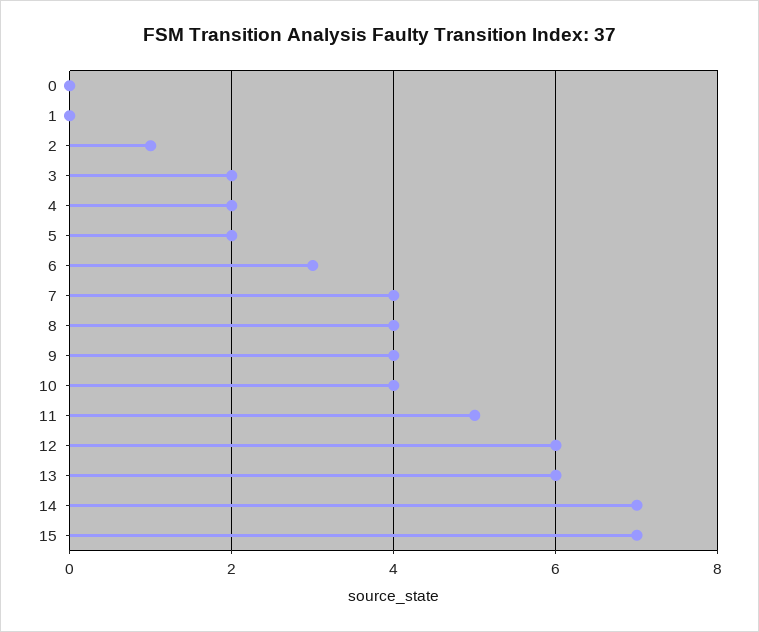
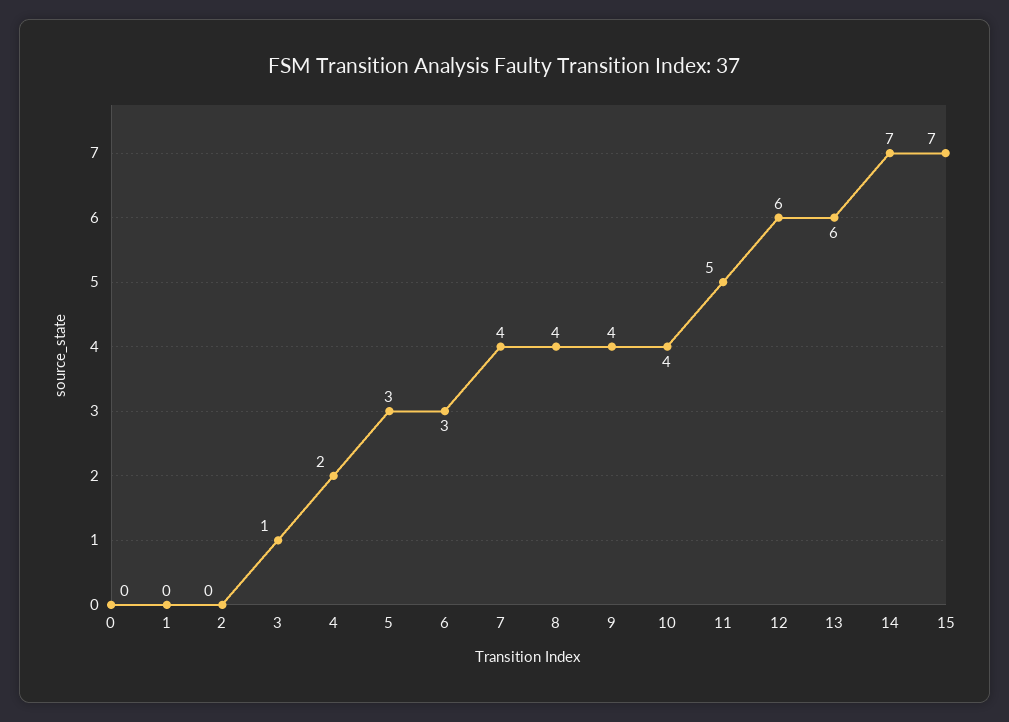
  {
    "0": 0,
    "1": 0,
-   "2": 1,
+   "2": 0,
-   "3": 2,
+   "3": 1,
    "4": 2,
-   "5": 2,
+   "5": 3,
    "6": 3,
    "7": 4,
    "8": 4,
    "9": 4,
    "10": 4,
    "11": 5,
    "12": 6,
    "13": 6,
    "14": 7,
    "15": 7
  }

